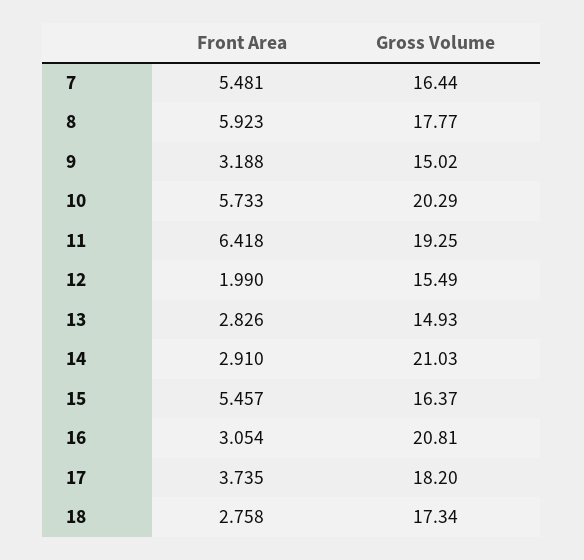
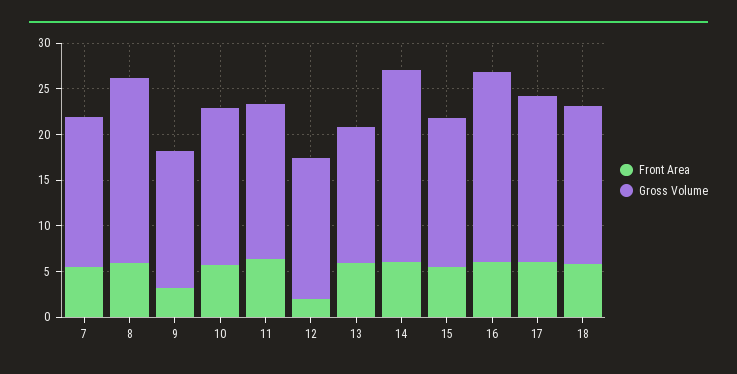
  {
    "Front Area": {
      "7": 5.481,
      "8": 5.923,
      "9": 3.188,
      "10": 5.733,
      "11": 6.418,
      "12": 1.99,
-     "13": 2.826,
+     "13": 6,
-     "14": 2.91,
+     "14": 6,
      "15": 5.457,
-     "16": 3.054,
+     "16": 6,
-     "17": 3.735,
+     "17": 6,
-     "18": 2.758
+     "18": 6
    },
    "Gross Volume": {
      "7": 16.44,
-     "8": 17.77,
+     "8": 20,
      "9": 15.02,
-     "10": 20.29,
+     "10": 17,
-     "11": 19.25,
+     "11": 17,
      "12": 15.49,
      "13": 14.93,
      "14": 21.03,
      "15": 16.37,
      "16": 20.81,
      "17": 18.2,
      "18": 17.34
    }
  }

